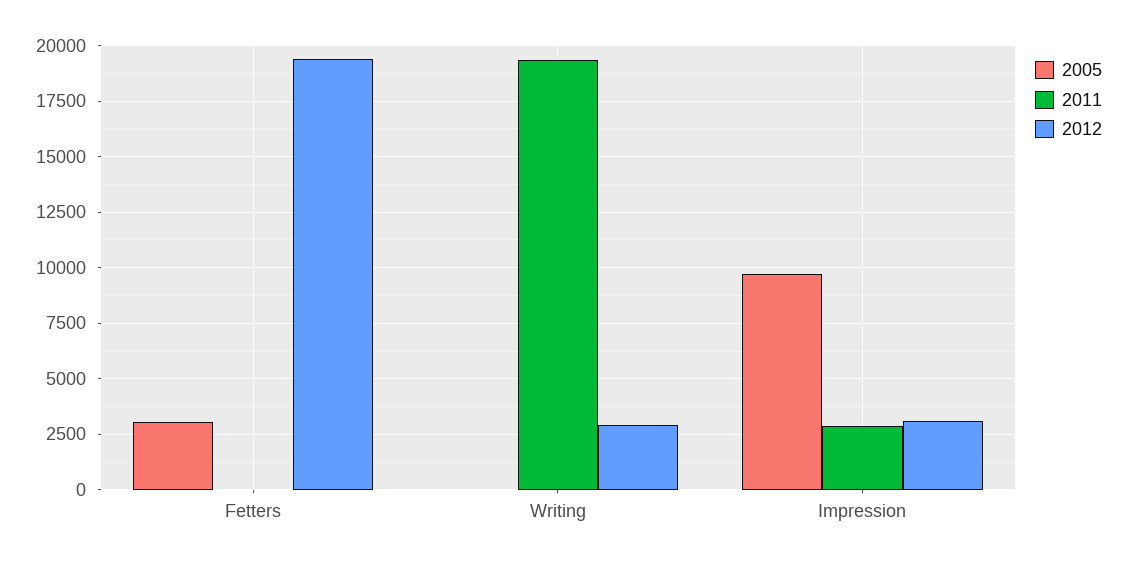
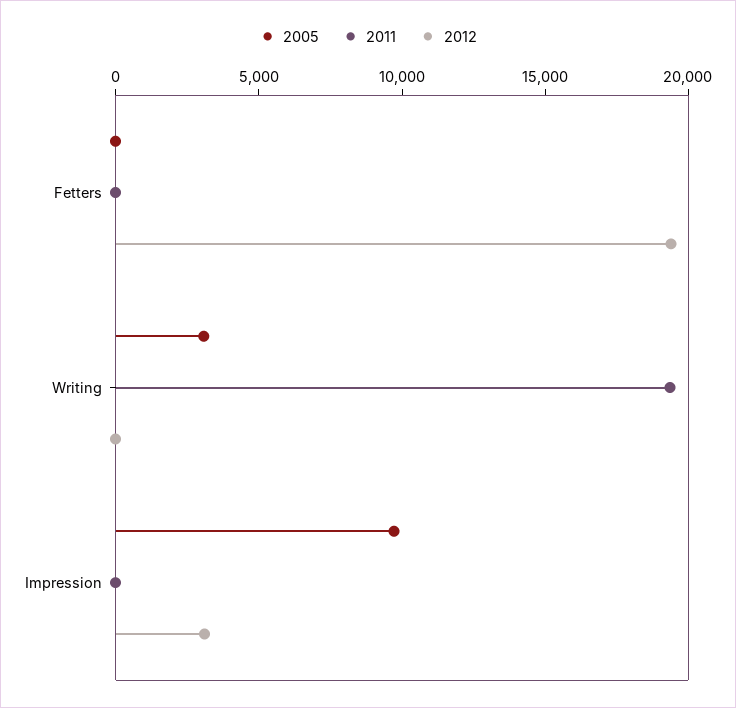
  {
    "2005": {
-     "Fetters": 3000,
+     "Fetters": 0,
-     "Writing": 0,
+     "Writing": 3000,
      "Impression": 9500
    },
    "2011": {
      "Fetters": 0,
      "Writing": 19500,
-     "Impression": 3000
+     "Impression": 0
    },
    "2012": {
      "Fetters": 19500,
-     "Writing": 3000,
+     "Writing": 0,
      "Impression": 3000
    }
  }

